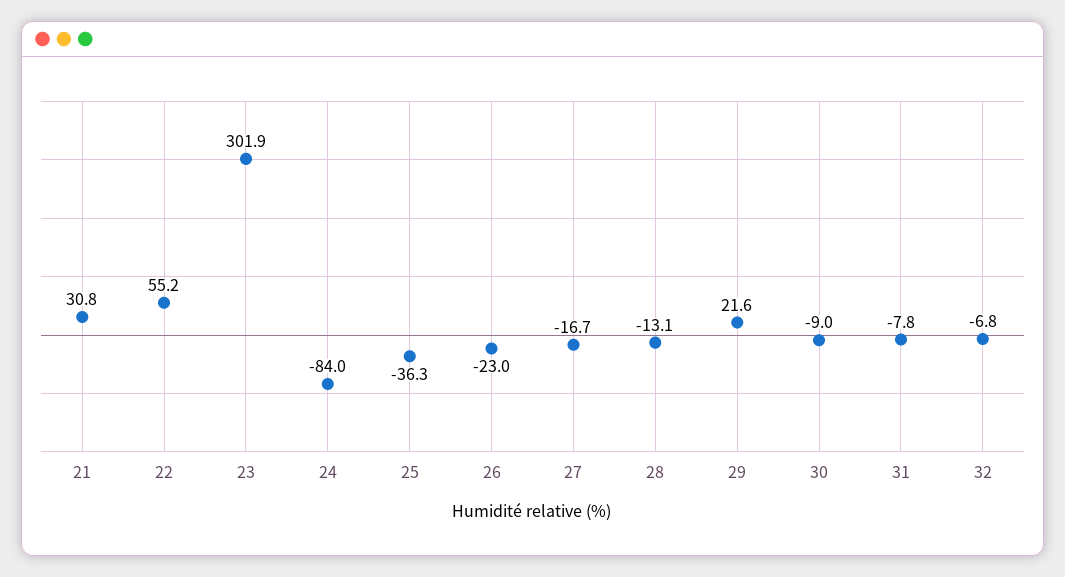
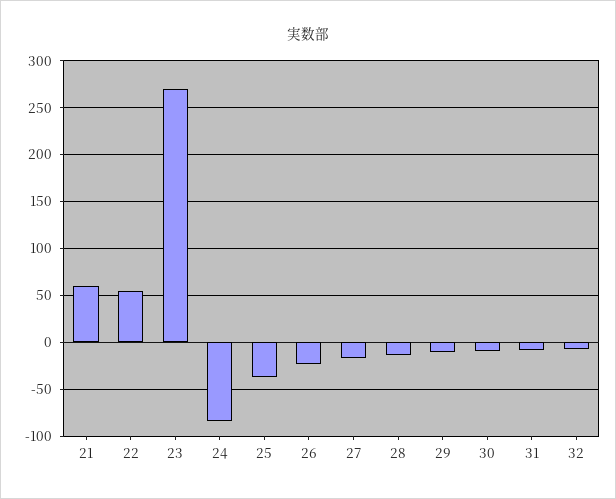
  {
-   "21": 30.8,
+   "21": 60,
    "22": 55.2,
-   "23": 301.9,
+   "23": 270,
    "24": -84,
    "25": -36.3,
    "26": -23,
    "27": -16.7,
    "28": -13.1,
-   "29": 21.6,
+   "29": -10,
    "30": -9,
    "31": -7.8,
    "32": -6.8
  }

